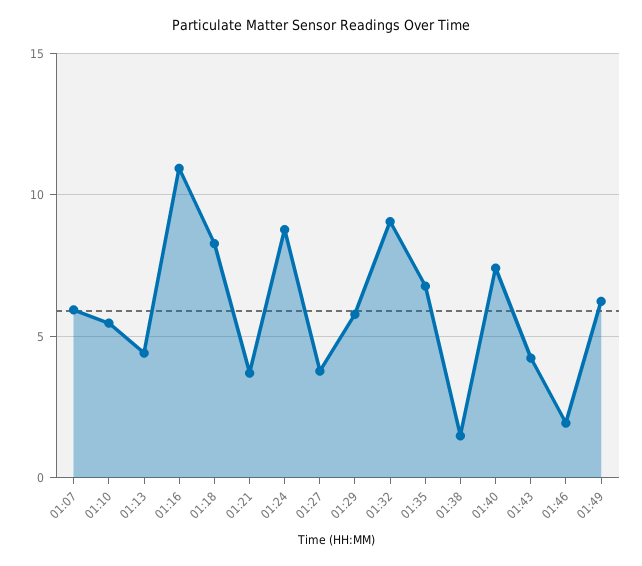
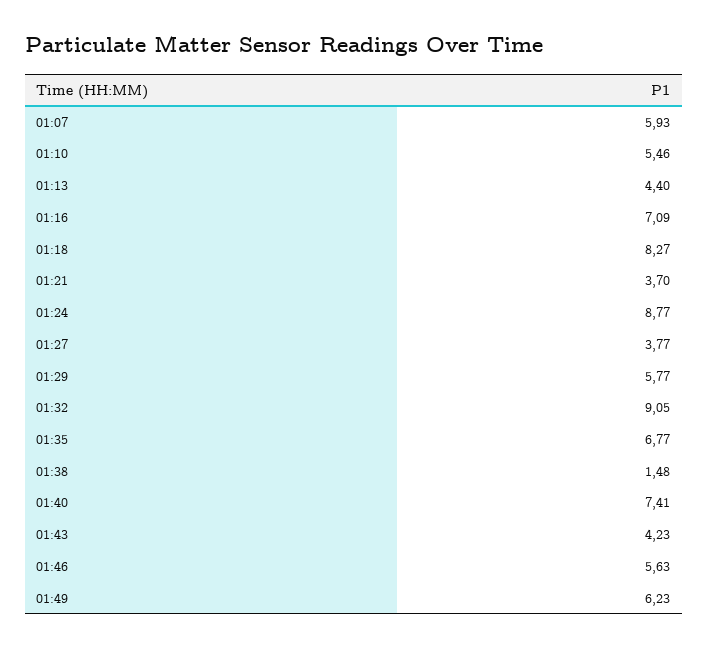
  {
    "01:07": 5.93,
    "01:10": 5.46,
    "01:13": 4.4,
-   "01:16": 11,
+   "01:16": 7.09,
    "01:18": 8.27,
    "01:21": 3.7,
    "01:24": 8.77,
    "01:27": 3.77,
    "01:29": 5.77,
    "01:32": 9.05,
    "01:35": 6.77,
    "01:38": 1.48,
    "01:40": 7.41,
    "01:43": 4.23,
-   "01:46": 2,
+   "01:46": 5.63,
    "01:49": 6.23
  }

